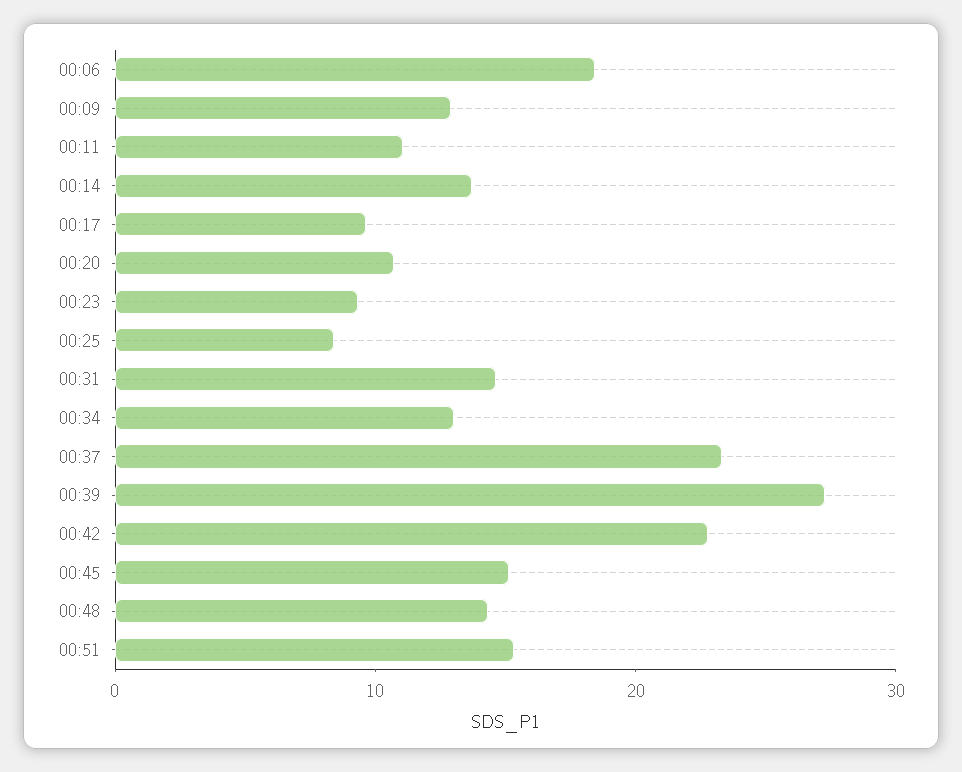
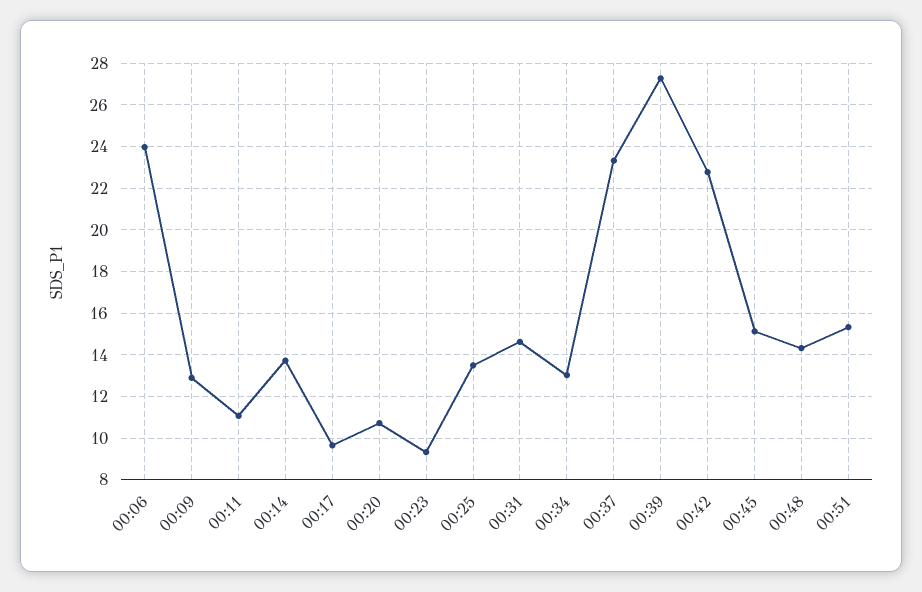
  {
-   "00:06": 18,
+   "00:06": 24,
    "00:09": 13,
    "00:11": 11,
    "00:14": 13.5,
    "00:17": 9.5,
    "00:20": 10.5,
    "00:23": 9.5,
-   "00:25": 8,
+   "00:25": 13.5,
    "00:31": 14.5,
    "00:34": 13,
    "00:37": 23.5,
    "00:39": 27.5,
    "00:42": 23,
    "00:45": 15,
    "00:48": 14.5,
    "00:51": 15.5
  }

